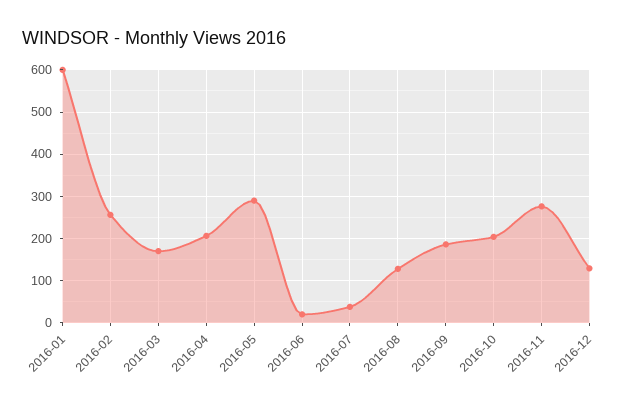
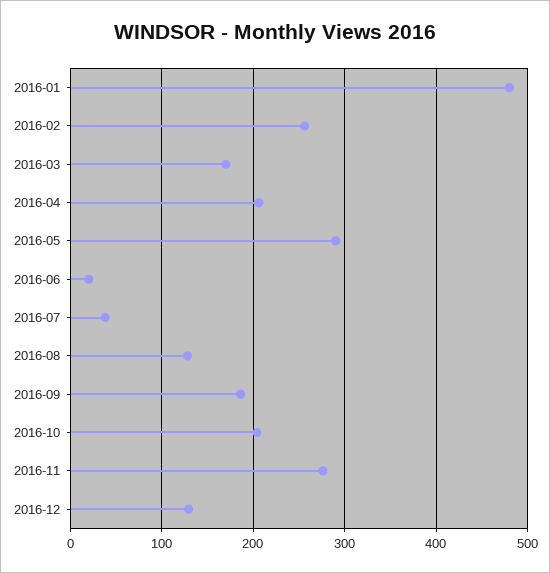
  {
-   "2016-01": 600,
+   "2016-01": 480,
    "2016-02": 260,
    "2016-03": 170,
    "2016-04": 210,
    "2016-05": 290,
    "2016-06": 20,
    "2016-07": 40,
    "2016-08": 130,
    "2016-09": 190,
    "2016-10": 200,
    "2016-11": 280,
    "2016-12": 130
  }

